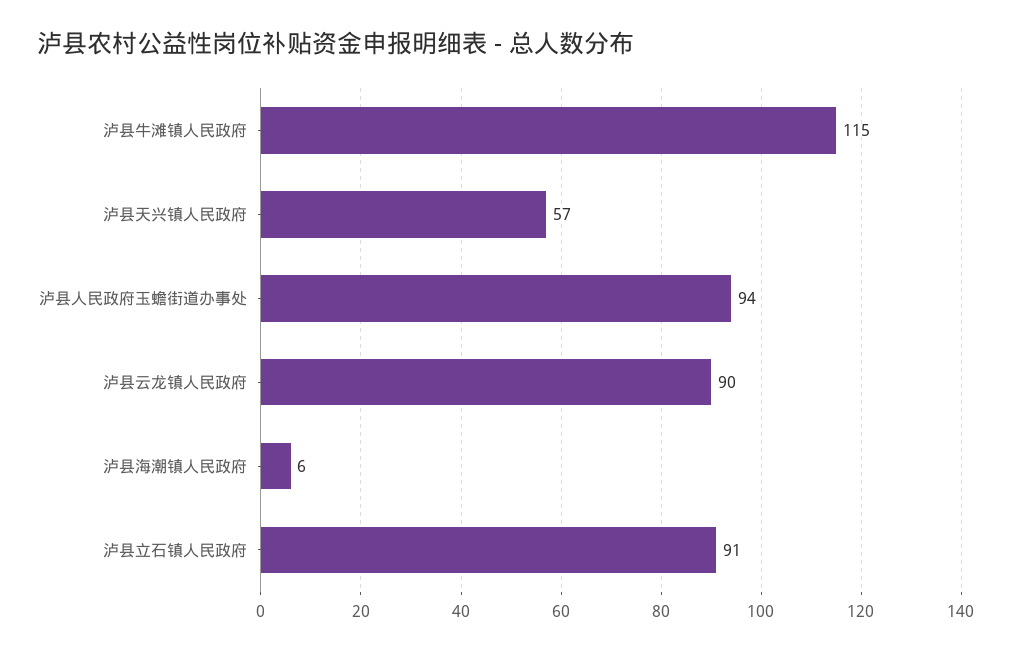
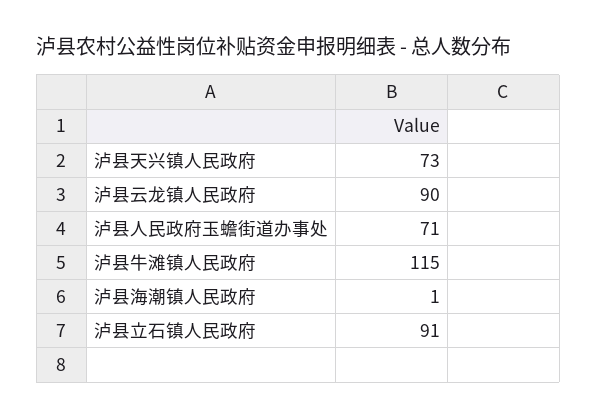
  {
    "泸县牛滩镇人民政府": 115,
-   "泸县天兴镇人民政府": 57,
+   "泸县天兴镇人民政府": 73,
-   "泸县人民政府玉蟾街道办事处": 94,
+   "泸县人民政府玉蟾街道办事处": 71,
    "泸县云龙镇人民政府": 90,
-   "泸县海潮镇人民政府": 6,
+   "泸县海潮镇人民政府": 1,
    "泸县立石镇人民政府": 91
  }

